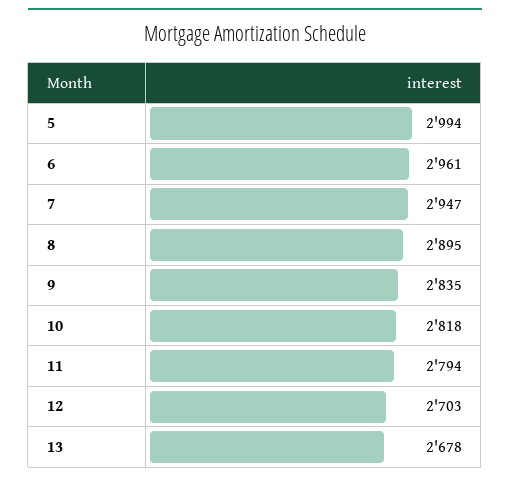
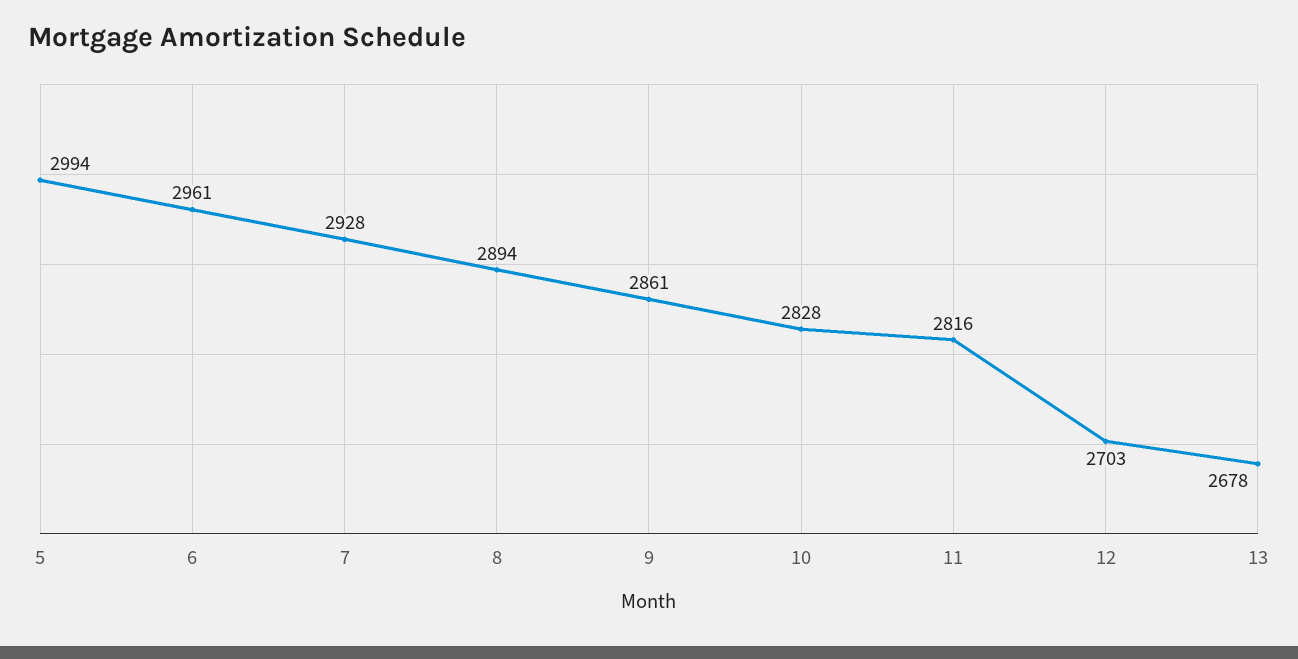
  {
    "5": 2994,
    "6": 2961,
-   "7": 2947,
+   "7": 2928,
-   "8": 2895,
+   "8": 2894,
-   "9": 2835,
+   "9": 2861,
-   "10": 2818,
+   "10": 2828,
-   "11": 2794,
+   "11": 2816,
    "12": 2703,
    "13": 2678
  }

